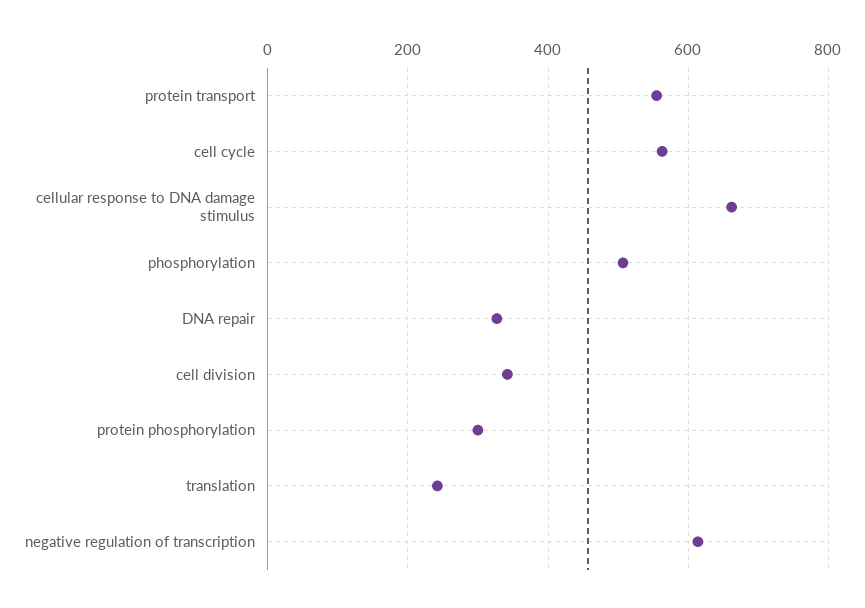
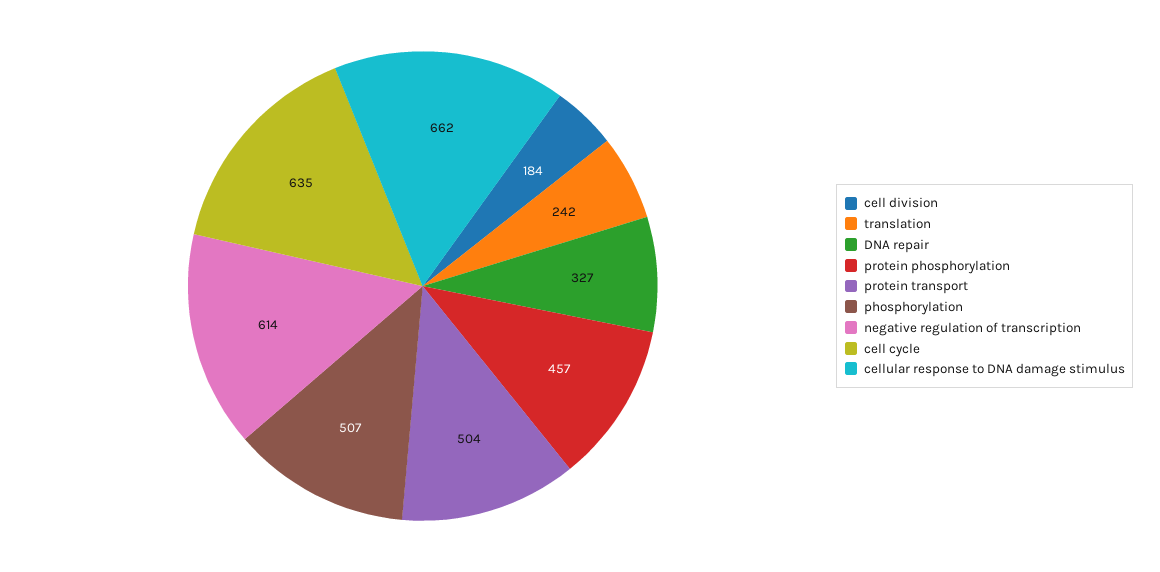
  {
-   "protein transport": 560,
+   "protein transport": 504,
-   "cell cycle": 560,
+   "cell cycle": 635,
    "cellular response to DNA damage stimulus": 662,
    "phosphorylation": 507,
    "DNA repair": 327,
-   "cell division": 340,
+   "cell division": 184,
-   "protein phosphorylation": 300,
+   "protein phosphorylation": 457,
    "translation": 242,
    "negative regulation of transcription": 614
  }

